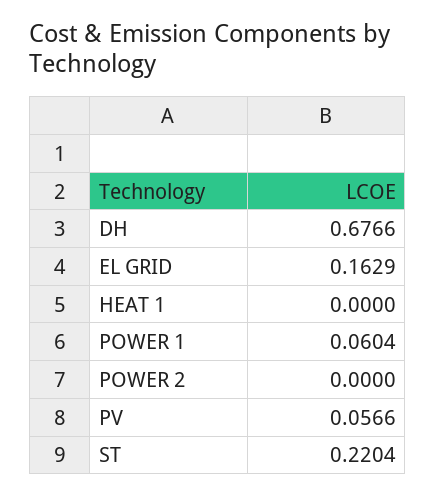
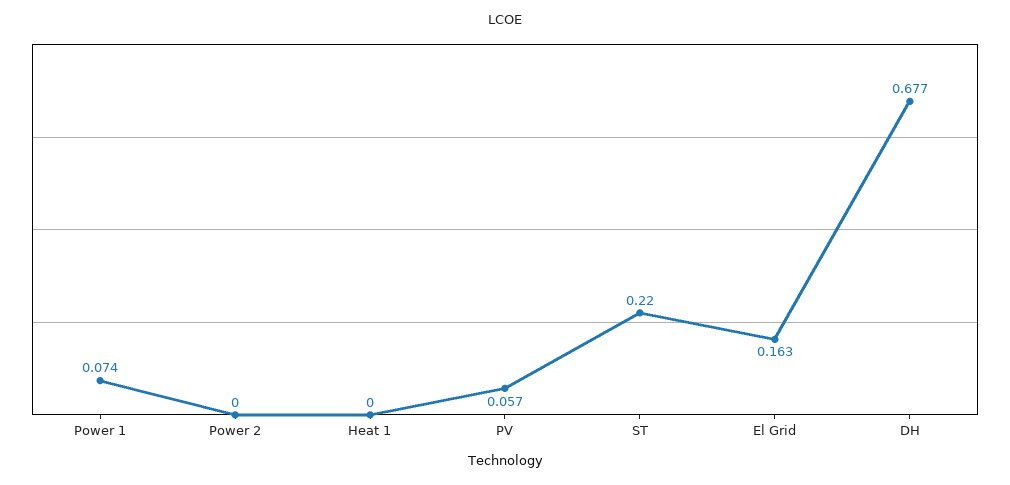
  {
    "DH": 0.6766,
    "EL GRID": 0.1629,
    "HEAT 1": 0,
-   "POWER 1": 0.0604,
+   "POWER 1": 0.074,
    "POWER 2": 0,
    "PV": 0.0566,
    "ST": 0.2204
  }

